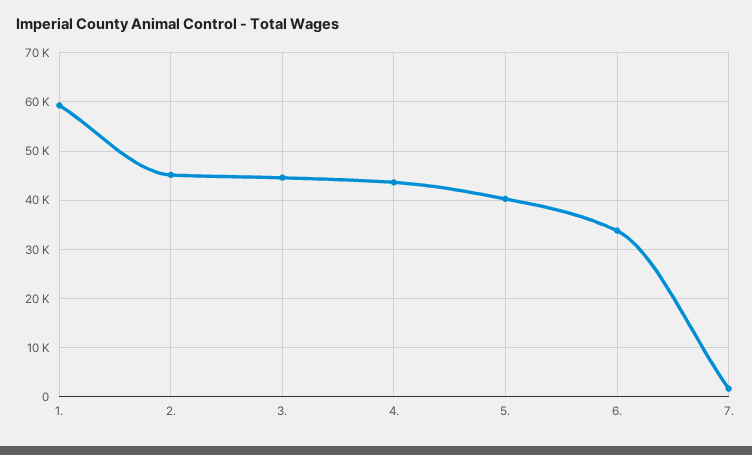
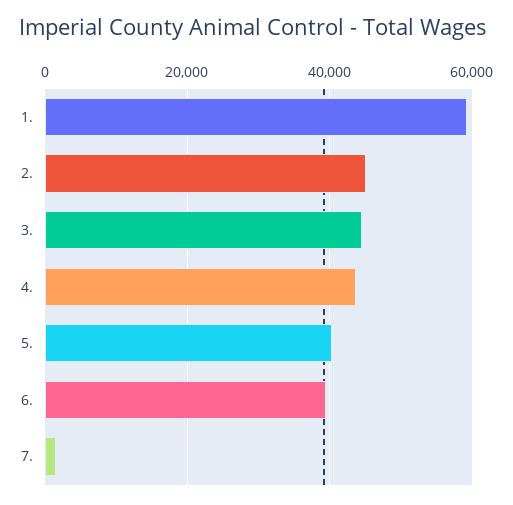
  {
    "1.": 60000,
    "2.": 46000,
    "3.": 44000,
    "4.": 44000,
    "5.": 40000,
-   "6.": 34000,
+   "6.": 40000,
    "7.": 2000
  }

